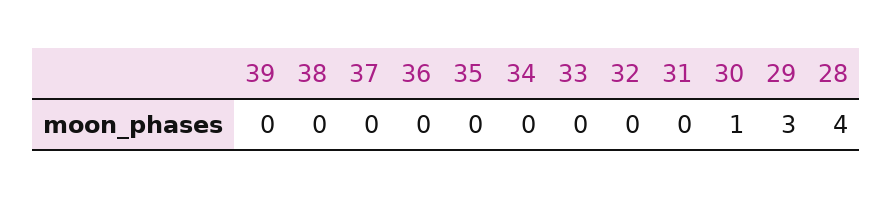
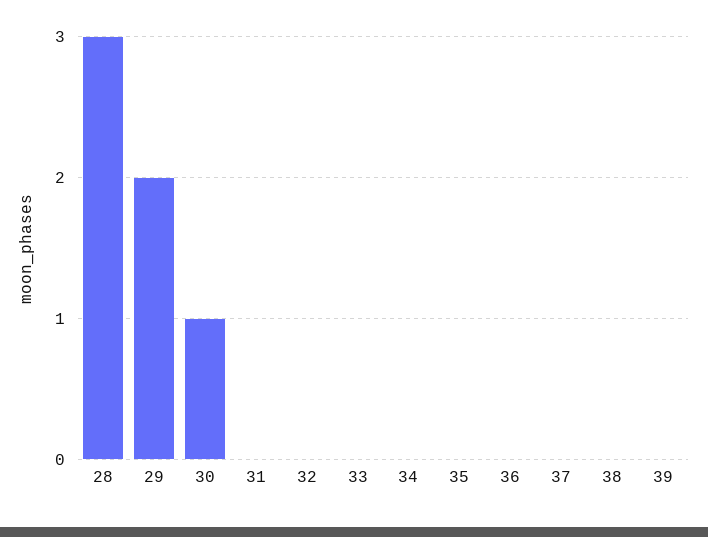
  {
    "39": 0,
    "38": 0,
    "37": 0,
    "36": 0,
    "35": 0,
    "34": 0,
    "33": 0,
    "32": 0,
    "31": 0,
    "30": 1,
-   "29": 3,
+   "29": 2,
-   "28": 4
+   "28": 3
  }

